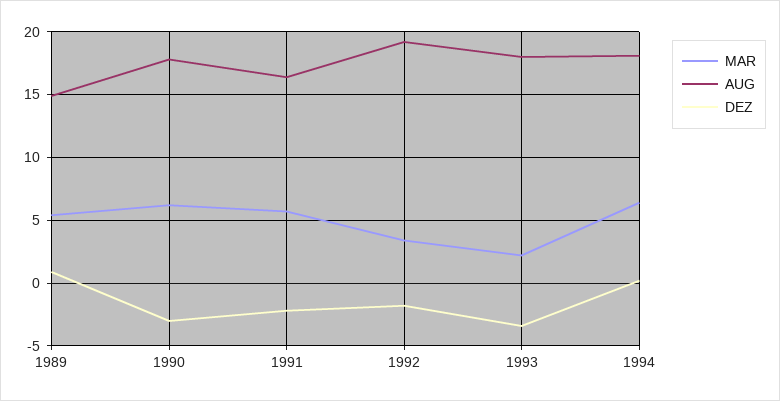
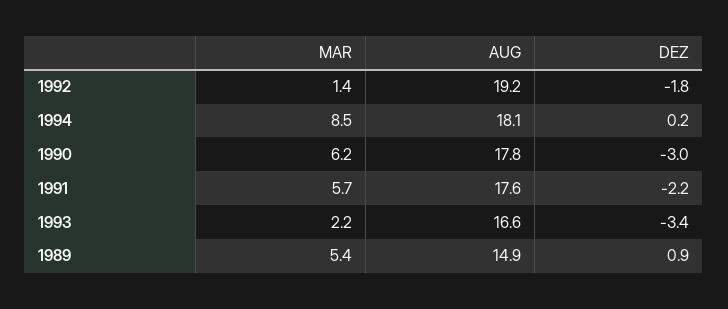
  {
    "MAR": {
      "1989": 5.4,
      "1990": 6.2,
      "1991": 5.7,
-     "1992": 3.5,
+     "1992": 1.4,
      "1993": 2.2,
-     "1994": 6.5
+     "1994": 8.5
    },
    "AUG": {
      "1989": 14.9,
      "1990": 17.8,
-     "1991": 16.5,
+     "1991": 17.6,
      "1992": 19.2,
-     "1993": 18,
+     "1993": 16.6,
      "1994": 18.1
    },
    "DEZ": {
      "1989": 0.9,
      "1990": -3,
      "1991": -2.2,
      "1992": -1.8,
      "1993": -3.4,
      "1994": 0.2
    }
  }

